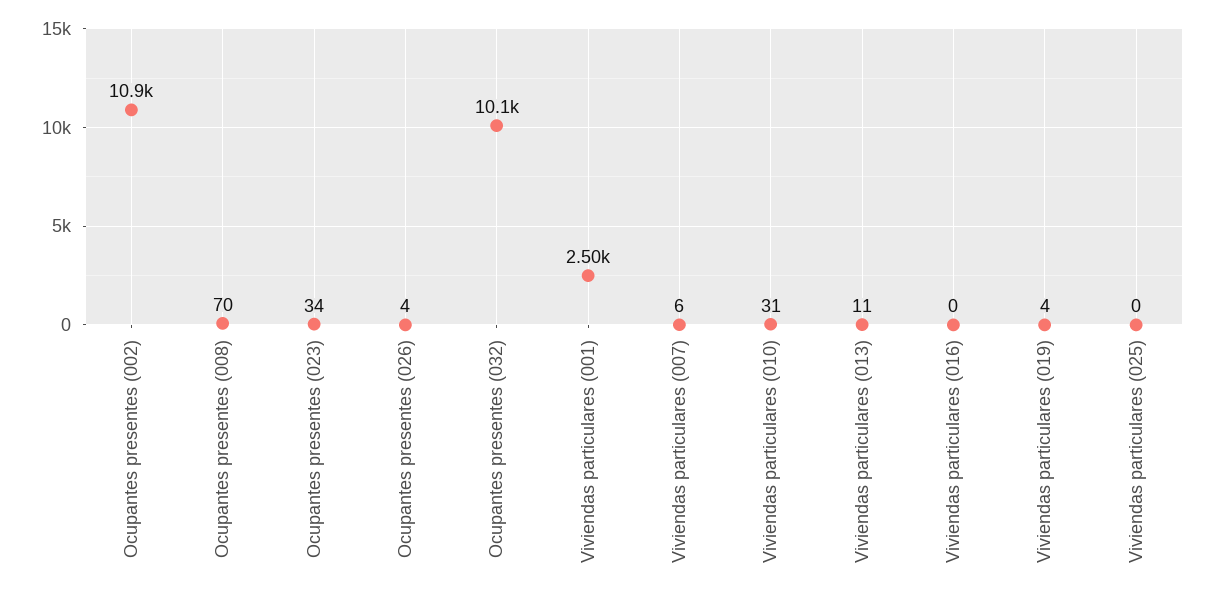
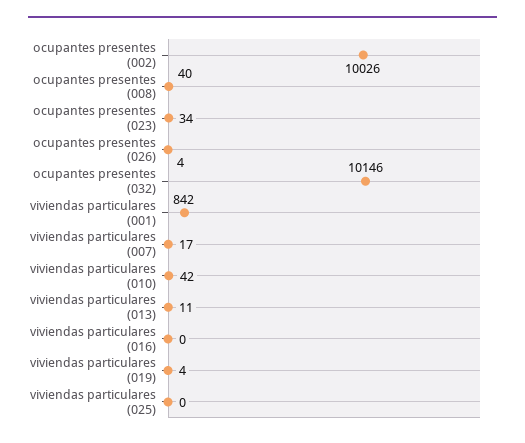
  {
-   "Ocupantes presentes (002)": 10900,
+   "Ocupantes presentes (002)": 10026,
-   "Ocupantes presentes (008)": 70,
+   "Ocupantes presentes (008)": 40,
    "Ocupantes presentes (023)": 34,
    "Ocupantes presentes (026)": 4,
    "Ocupantes presentes (032)": 10146,
-   "Viviendas particulares (001)": 2500,
+   "Viviendas particulares (001)": 842,
-   "Viviendas particulares (007)": 6,
+   "Viviendas particulares (007)": 17,
-   "Viviendas particulares (010)": 31,
+   "Viviendas particulares (010)": 42,
    "Viviendas particulares (013)": 11,
    "Viviendas particulares (016)": 0,
    "Viviendas particulares (019)": 4,
    "Viviendas particulares (025)": 0
  }

